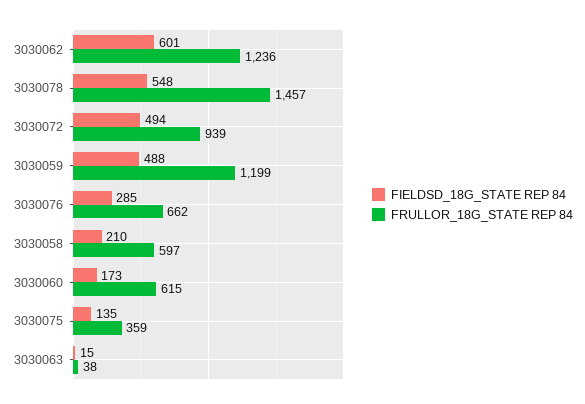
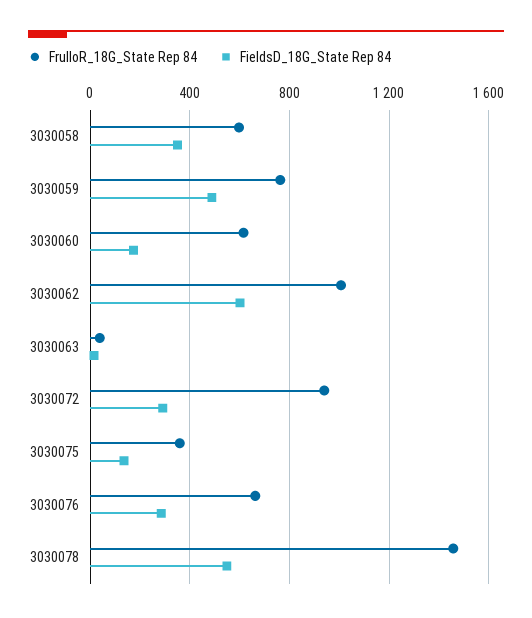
  {
    "FIELDSD_18G_STATE REP 84": {
      "3030062": 601,
      "3030078": 548,
-     "3030072": 494,
+     "3030072": 300,
      "3030059": 488,
      "3030076": 285,
-     "3030058": 210,
+     "3030058": 350,
      "3030060": 173,
      "3030075": 135,
      "3030063": 15
    },
    "FRULLOR_18G_STATE REP 84": {
-     "3030062": 1236,
+     "3030062": 1000,
      "3030078": 1457,
      "3030072": 939,
-     "3030059": 1199,
+     "3030059": 750,
      "3030076": 662,
      "3030058": 597,
      "3030060": 615,
      "3030075": 359,
      "3030063": 38
    }
  }

